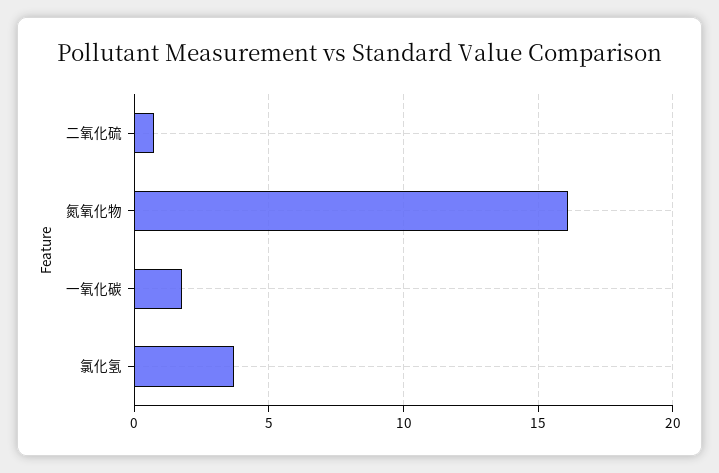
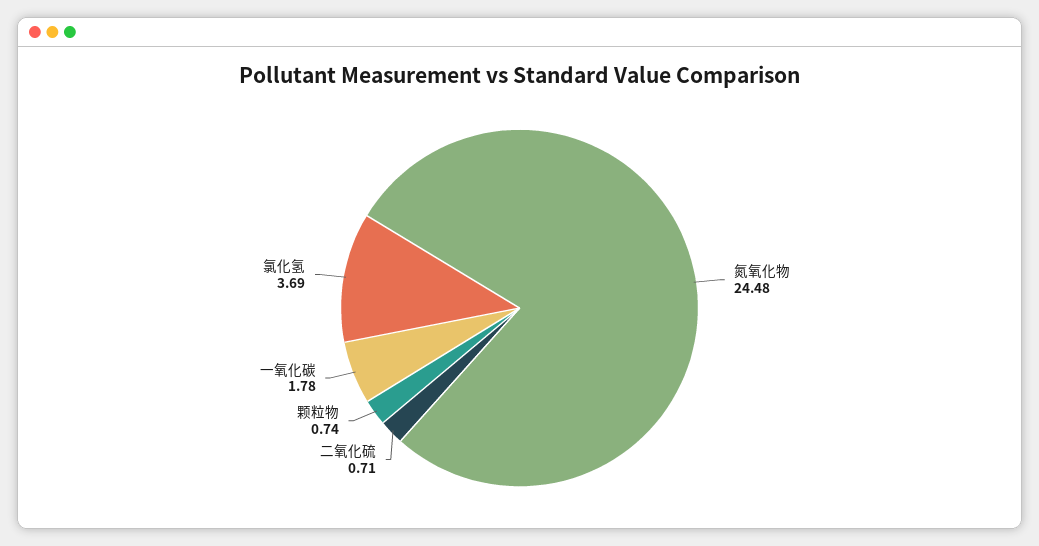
  {
    "二氧化硫": 0.71,
-   "氮氧化物": 16,
+   "氮氧化物": 24.48,
    "一氧化碳": 1.78,
-   "氯化氢": 3.69
+   "氯化氢": 3.69,
+   "颗粒物": 0.74
  }

